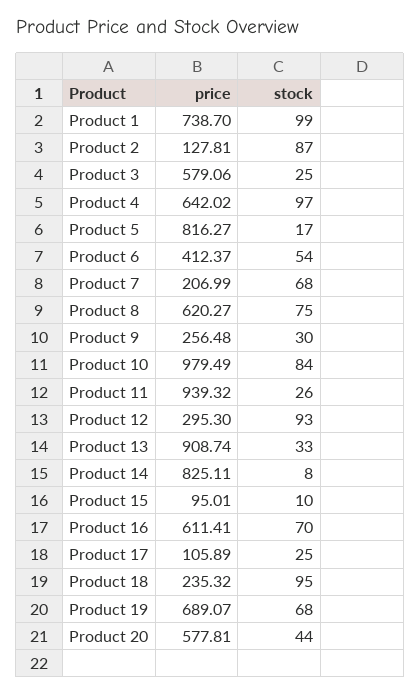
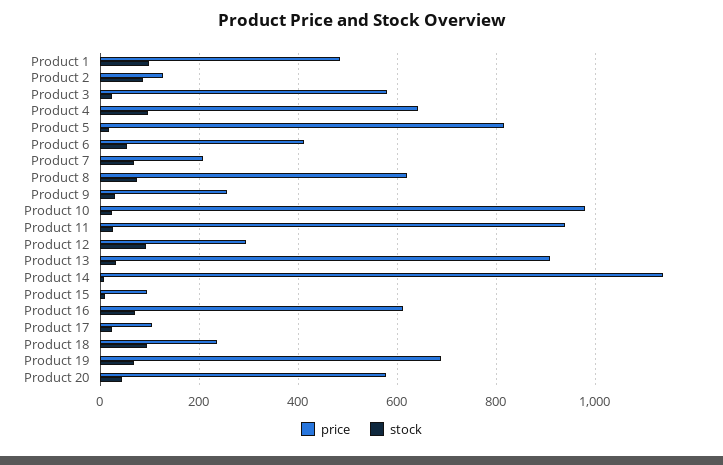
  {
    "price": {
-     "Product 1": 738.7,
+     "Product 1": 480,
      "Product 2": 127.81,
      "Product 3": 579.06,
      "Product 4": 642.02,
      "Product 5": 816.27,
      "Product 6": 412.37,
      "Product 7": 206.99,
      "Product 8": 620.27,
      "Product 9": 256.48,
      "Product 10": 979.49,
      "Product 11": 939.32,
      "Product 12": 295.3,
      "Product 13": 908.74,
-     "Product 14": 825.11,
+     "Product 14": 1140,
      "Product 15": 95.01,
      "Product 16": 611.41,
      "Product 17": 105.89,
      "Product 18": 235.32,
      "Product 19": 689.07,
      "Product 20": 577.81
    },
    "stock": {
      "Product 1": 99,
      "Product 2": 87,
      "Product 3": 25,
      "Product 4": 97,
      "Product 5": 17,
      "Product 6": 54,
      "Product 7": 68,
      "Product 8": 75,
      "Product 9": 30,
-     "Product 10": 84,
+     "Product 10": 20,
      "Product 11": 26,
      "Product 12": 93,
      "Product 13": 33,
      "Product 14": 8,
      "Product 15": 10,
      "Product 16": 70,
      "Product 17": 25,
      "Product 18": 95,
      "Product 19": 68,
      "Product 20": 44
    }
  }

